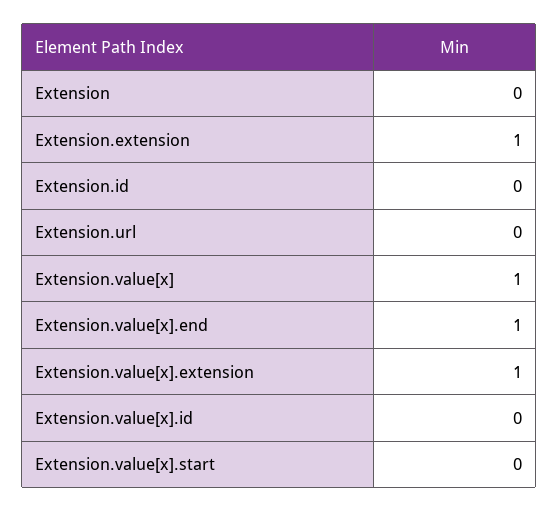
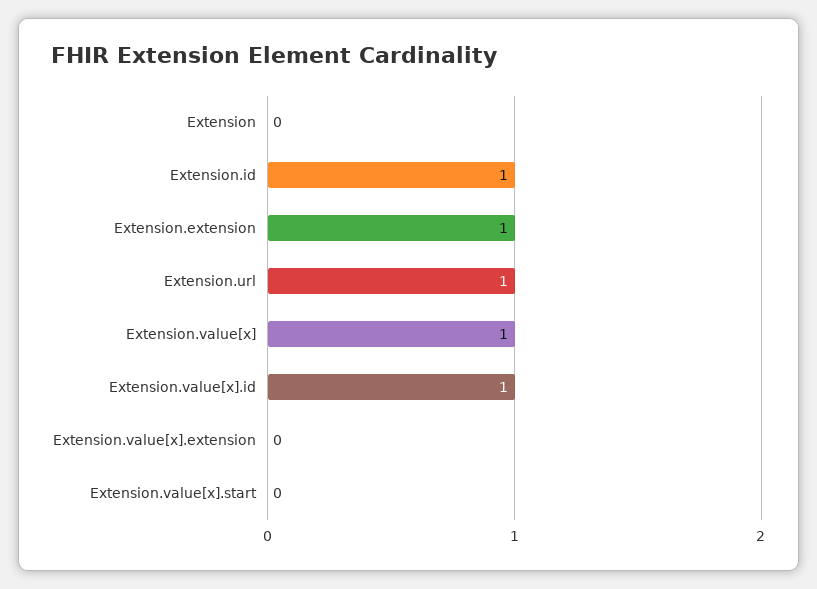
  {
    "Extension": 0,
    "Extension.extension": 1,
-   "Extension.id": 0,
+   "Extension.id": 1,
-   "Extension.url": 0,
+   "Extension.url": 1,
    "Extension.value[x]": 1,
-   "Extension.value[x].end": 1,
-   "Extension.value[x].extension": 1,
+   "Extension.value[x].extension": 0,
-   "Extension.value[x].id": 0,
+   "Extension.value[x].id": 1,
    "Extension.value[x].start": 0
  }

